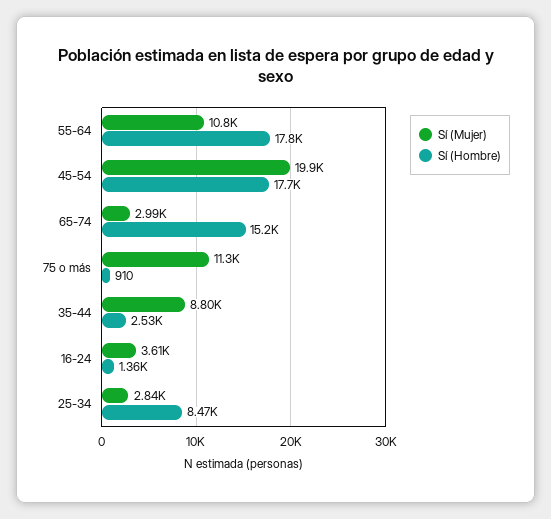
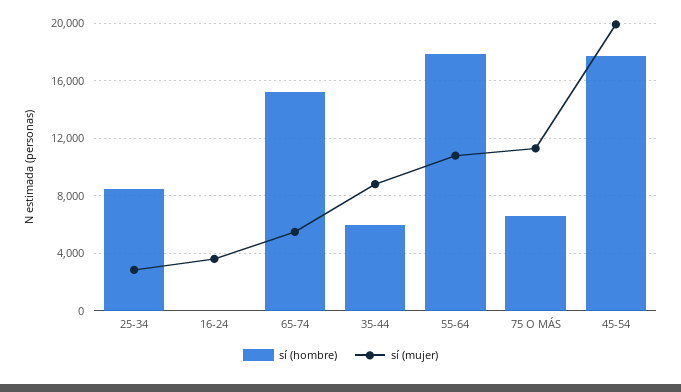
  {
    "Sí (Mujer)": {
      "55-64": 10800,
      "45-54": 19900,
-     "65-74": 2990,
+     "65-74": 5500,
      "75 o más": 11300,
      "35-44": 8800,
      "16-24": 3610,
      "25-34": 2840
    },
    "Sí (Hombre)": {
      "55-64": 17800,
      "45-54": 17700,
      "65-74": 15200,
-     "75 o más": 910,
+     "75 o más": 6500,
-     "35-44": 2530,
+     "35-44": 6000,
-     "16-24": 1360,
+     "16-24": 0,
      "25-34": 8470
    }
  }

